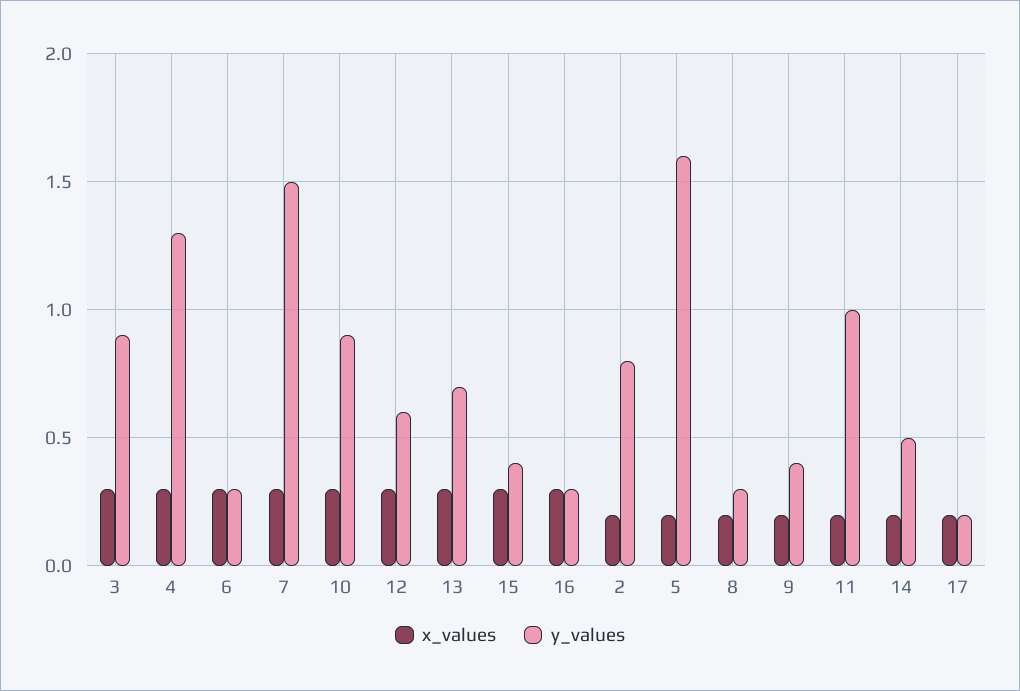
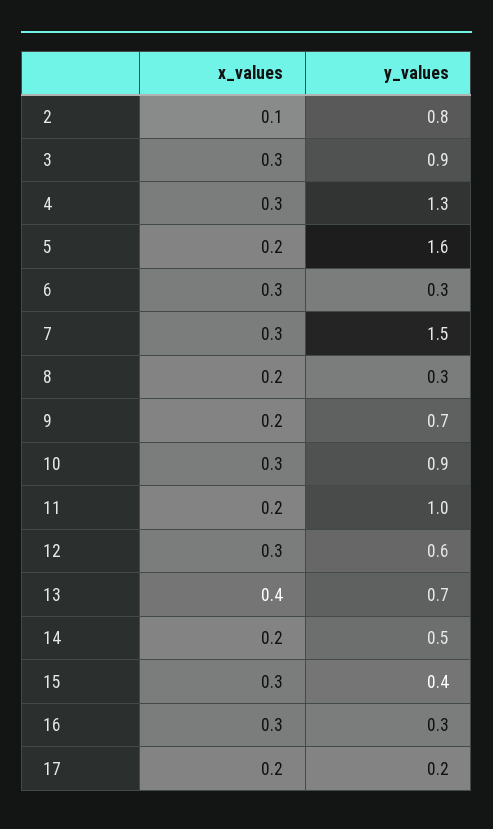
  {
    "x_values": {
      "3": 0.3,
      "4": 0.3,
      "6": 0.3,
      "7": 0.3,
      "10": 0.3,
      "12": 0.3,
-     "13": 0.3,
+     "13": 0.4,
      "15": 0.3,
      "16": 0.3,
-     "2": 0.2,
+     "2": 0.1,
      "5": 0.2,
      "8": 0.2,
      "9": 0.2,
      "11": 0.2,
      "14": 0.2,
      "17": 0.2
    },
    "y_values": {
      "3": 0.9,
      "4": 1.3,
      "6": 0.3,
      "7": 1.5,
      "10": 0.9,
      "12": 0.6,
      "13": 0.7,
      "15": 0.4,
      "16": 0.3,
      "2": 0.8,
      "5": 1.6,
      "8": 0.3,
-     "9": 0.4,
+     "9": 0.7,
      "11": 1,
      "14": 0.5,
      "17": 0.2
    }
  }

